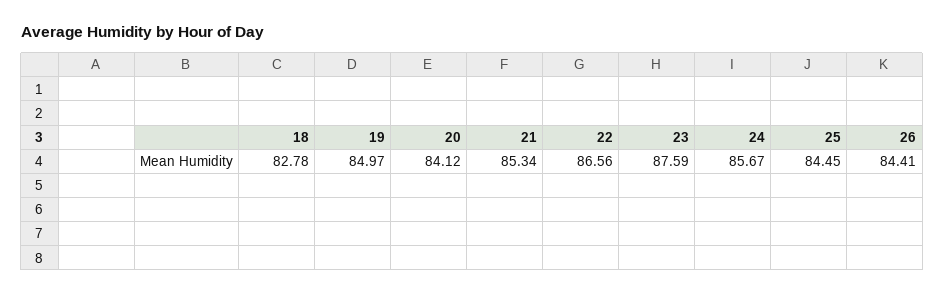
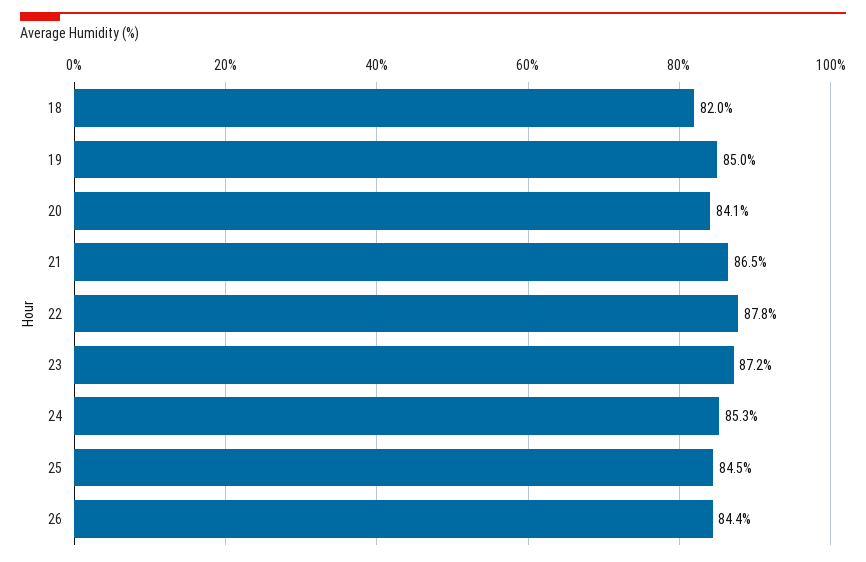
  {
-   "18": 82.78,
+   "18": 82,
    "19": 84.97,
    "20": 84.12,
-   "21": 85.34,
+   "21": 86.5,
-   "22": 86.56,
+   "22": 87.8,
-   "23": 87.59,
+   "23": 87.2,
-   "24": 85.67,
+   "24": 85.3,
    "25": 84.45,
    "26": 84.41
  }

